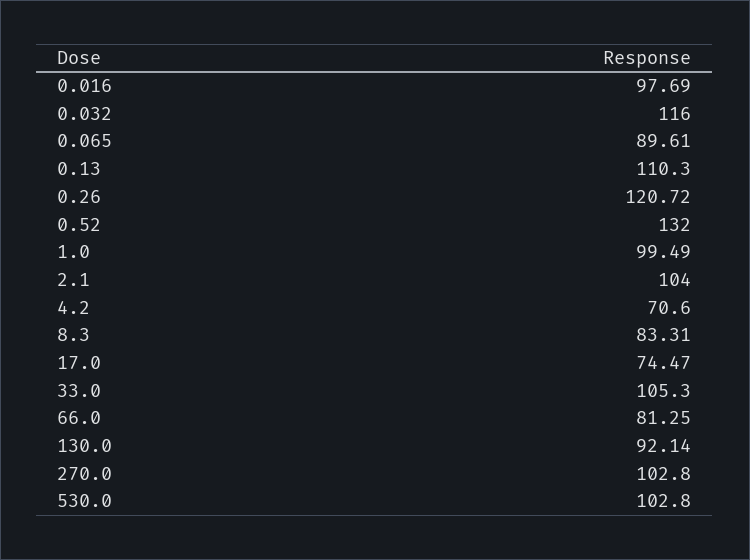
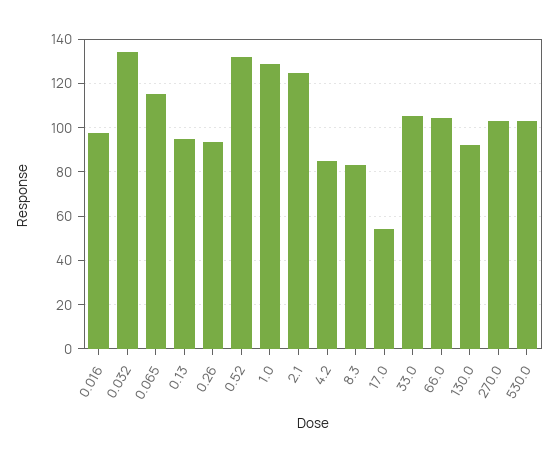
  {
    "0.016": 97.69,
-   "0.032": 116,
+   "0.032": 135,
-   "0.065": 89.61,
+   "0.065": 115,
-   "0.13": 110.3,
+   "0.13": 95,
-   "0.26": 120.72,
+   "0.26": 95,
    "0.52": 132,
-   "1.0": 99.49,
+   "1.0": 130,
-   "2.1": 104,
+   "2.1": 125,
-   "4.2": 70.6,
+   "4.2": 85,
    "8.3": 83.31,
-   "17.0": 74.47,
+   "17.0": 55,
    "33.0": 105.3,
-   "66.0": 81.25,
+   "66.0": 105,
    "130.0": 92.14,
    "270.0": 102.8,
    "530.0": 102.8
  }

